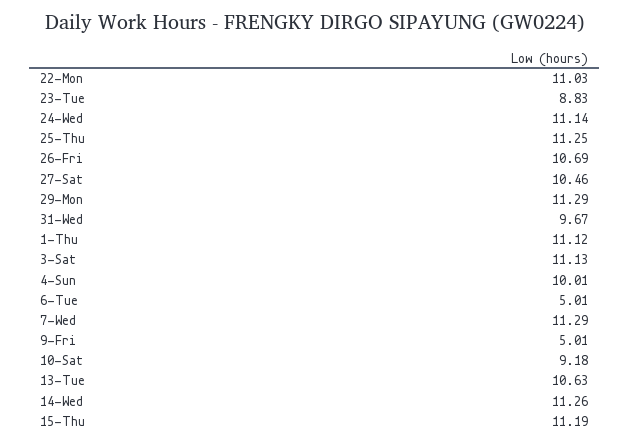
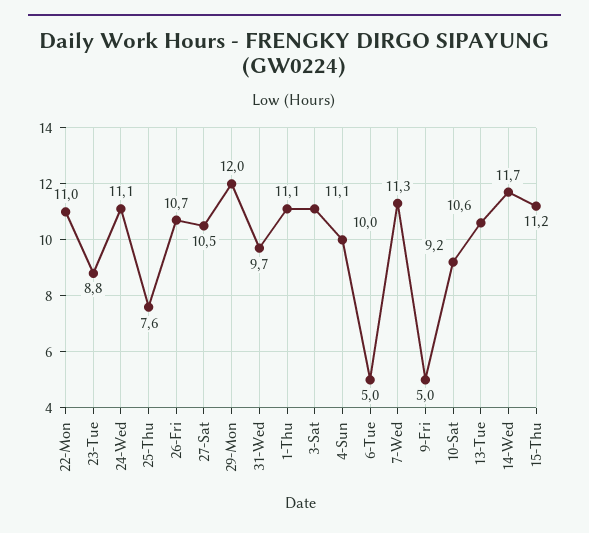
  {
    "22-Mon": 11.03,
    "23-Tue": 8.83,
    "24-Wed": 11.14,
-   "25-Thu": 11.25,
+   "25-Thu": 7.6,
    "26-Fri": 10.69,
    "27-Sat": 10.46,
-   "29-Mon": 11.29,
+   "29-Mon": 12,
    "31-Wed": 9.67,
    "1-Thu": 11.12,
    "3-Sat": 11.13,
    "4-Sun": 10.01,
    "6-Tue": 5.01,
    "7-Wed": 11.29,
    "9-Fri": 5.01,
    "10-Sat": 9.18,
    "13-Tue": 10.63,
-   "14-Wed": 11.26,
+   "14-Wed": 11.7,
    "15-Thu": 11.19
  }

